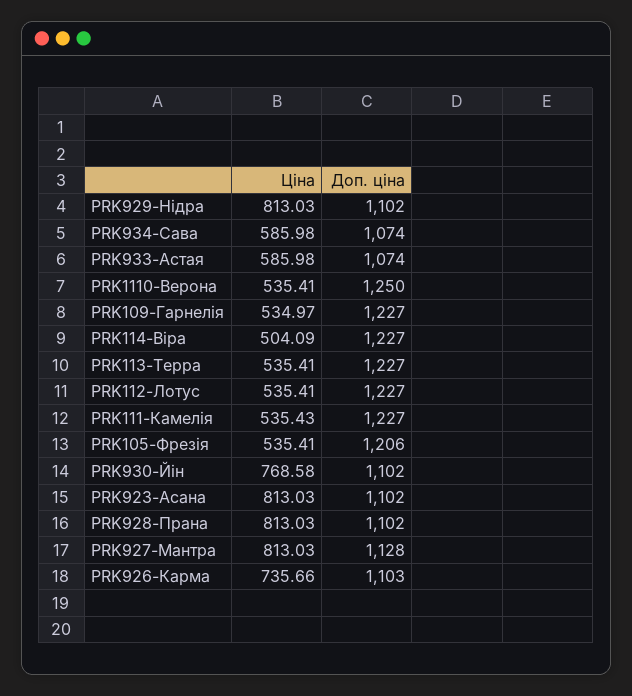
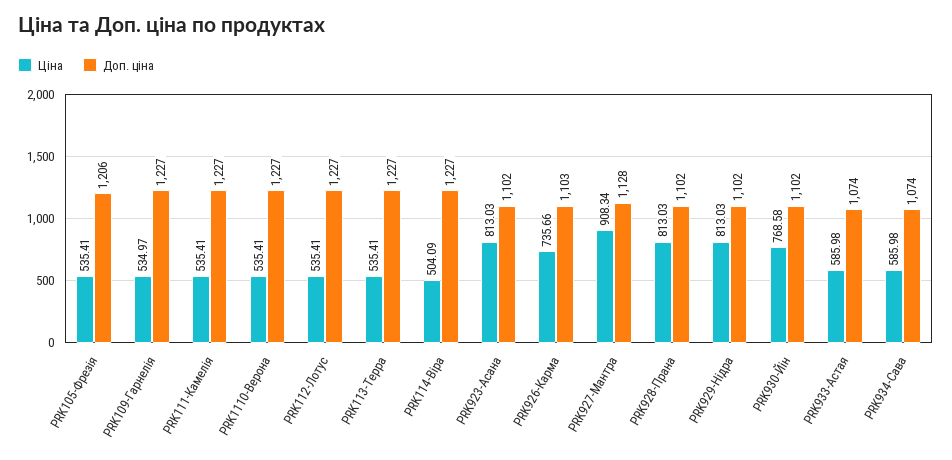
  {
    "Ціна": {
      "PRK929-Нідра": 813.03,
      "PRK934-Сава": 585.98,
      "PRK933-Астая": 585.98,
      "PRK1110-Верона": 535.41,
      "PRK109-Гарнелія": 534.97,
      "PRK114-Віра": 504.09,
      "PRK113-Терра": 535.41,
      "PRK112-Лотус": 535.41,
-     "PRK111-Камелія": 535.43,
+     "PRK111-Камелія": 535.41,
      "PRK105-Фрезія": 535.41,
      "PRK930-Йін": 768.58,
      "PRK923-Асана": 813.03,
      "PRK928-Прана": 813.03,
-     "PRK927-Мантра": 813.03,
+     "PRK927-Мантра": 908.34,
      "PRK926-Карма": 735.66
    },
    "Доп. ціна": {
      "PRK929-Нідра": 1102,
      "PRK934-Сава": 1074,
      "PRK933-Астая": 1074,
-     "PRK1110-Верона": 1250,
+     "PRK1110-Верона": 1227,
      "PRK109-Гарнелія": 1227,
      "PRK114-Віра": 1227,
      "PRK113-Терра": 1227,
      "PRK112-Лотус": 1227,
      "PRK111-Камелія": 1227,
      "PRK105-Фрезія": 1206,
      "PRK930-Йін": 1102,
      "PRK923-Асана": 1102,
      "PRK928-Прана": 1102,
      "PRK927-Мантра": 1128,
      "PRK926-Карма": 1103
    }
  }

